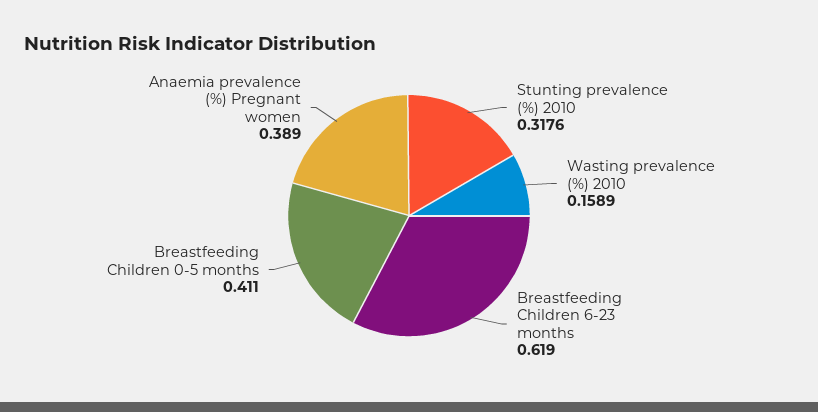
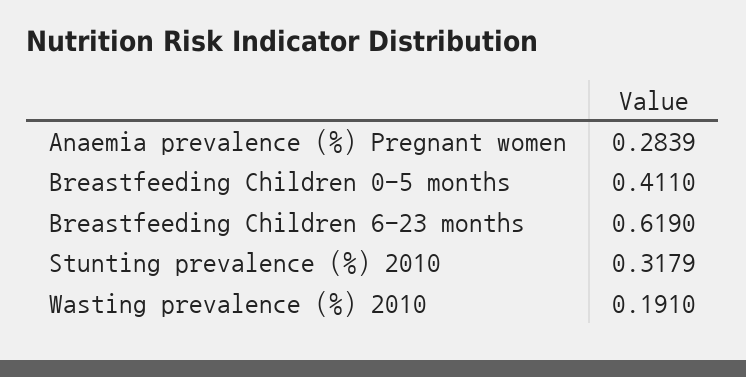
  {
-   "Stunting prevalence (%) 2010": 0.3176,
+   "Stunting prevalence (%) 2010": 0.3179,
-   "Wasting prevalence (%) 2010": 0.1589,
+   "Wasting prevalence (%) 2010": 0.191,
    "Breastfeeding Children 6-23 months": 0.619,
    "Breastfeeding Children 0-5 months": 0.411,
-   "Anaemia prevalence (%) Pregnant women": 0.389
+   "Anaemia prevalence (%) Pregnant women": 0.2839
  }

